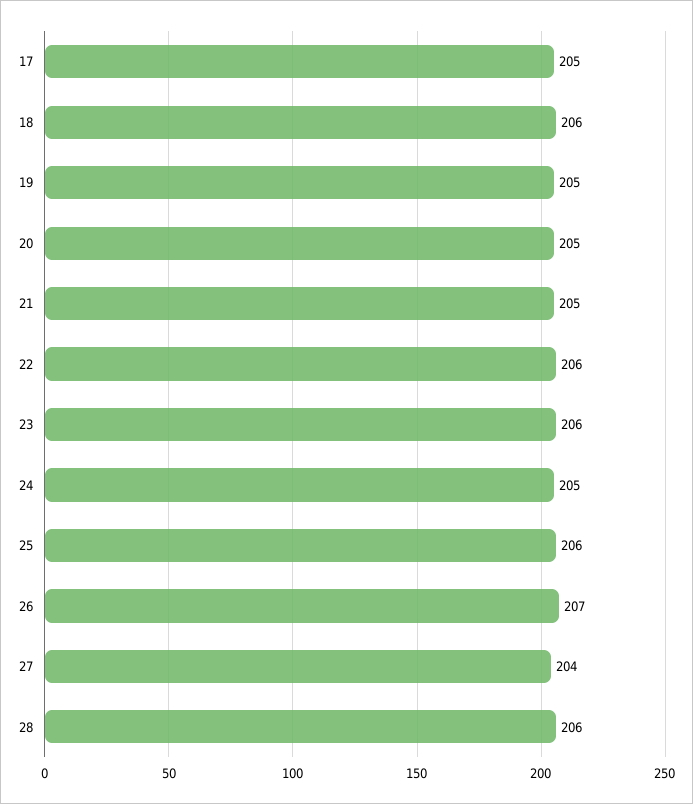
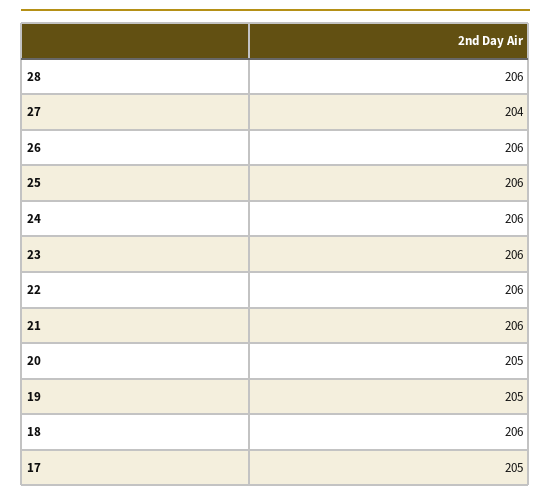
  {
    "17": 205,
    "18": 206,
    "19": 205,
    "20": 205,
-   "21": 205,
+   "21": 206,
    "22": 206,
    "23": 206,
-   "24": 205,
+   "24": 206,
    "25": 206,
-   "26": 207,
+   "26": 206,
    "27": 204,
    "28": 206
  }

